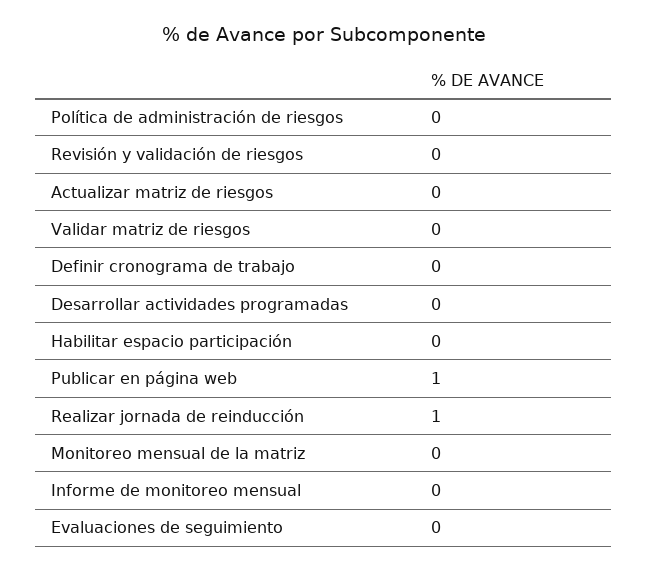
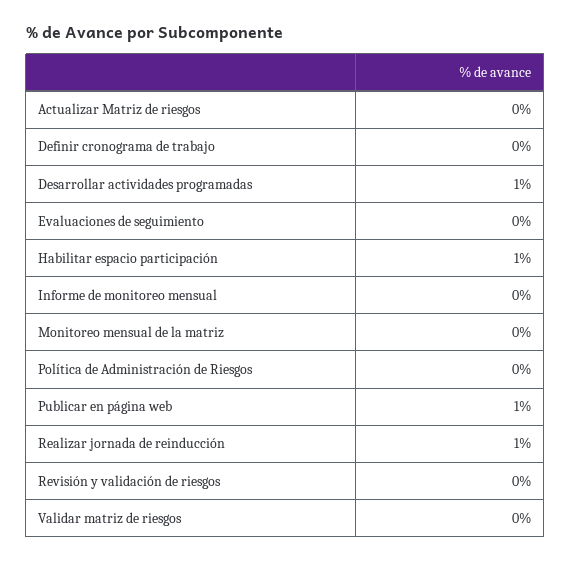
  {
    "Política de administración de riesgos": 0,
    "Revisión y validación de riesgos": 0,
    "Actualizar matriz de riesgos": 0,
    "Validar matriz de riesgos": 0,
    "Definir cronograma de trabajo": 0,
-   "Desarrollar actividades programadas": 0,
+   "Desarrollar actividades programadas": 1,
-   "Habilitar espacio participación": 0,
+   "Habilitar espacio participación": 1,
    "Publicar en página web": 1,
    "Realizar jornada de reinducción": 1,
    "Monitoreo mensual de la matriz": 0,
    "Informe de monitoreo mensual": 0,
    "Evaluaciones de seguimiento": 0
  }

